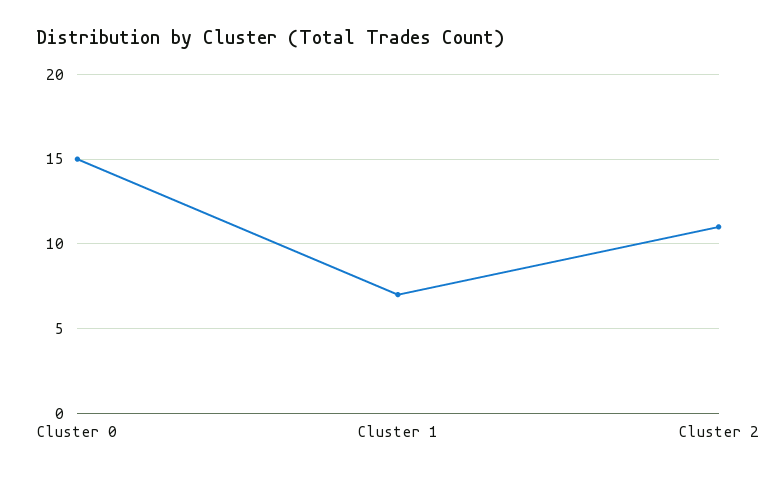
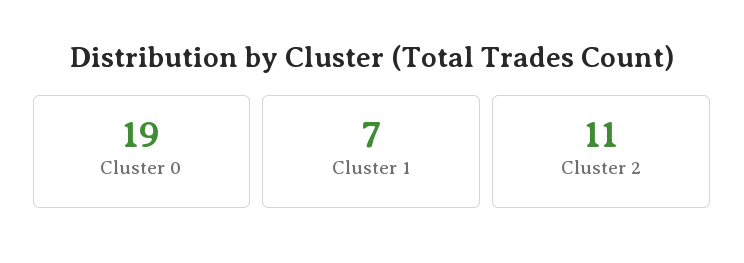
  {
-   "Cluster 0": 15,
+   "Cluster 0": 19,
    "Cluster 1": 7,
    "Cluster 2": 11
  }

